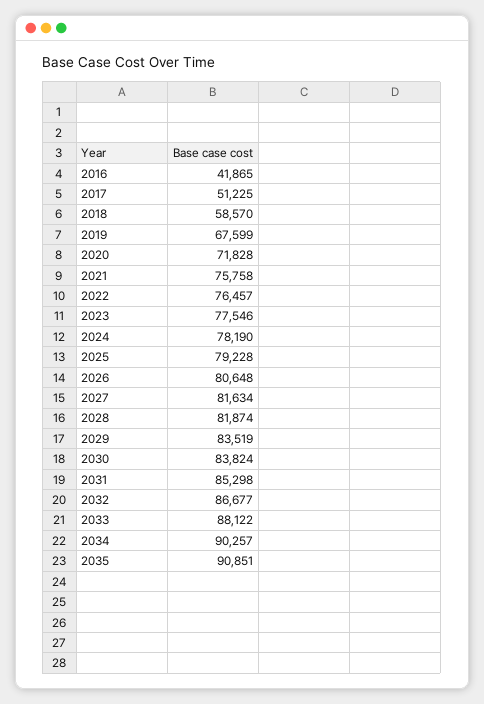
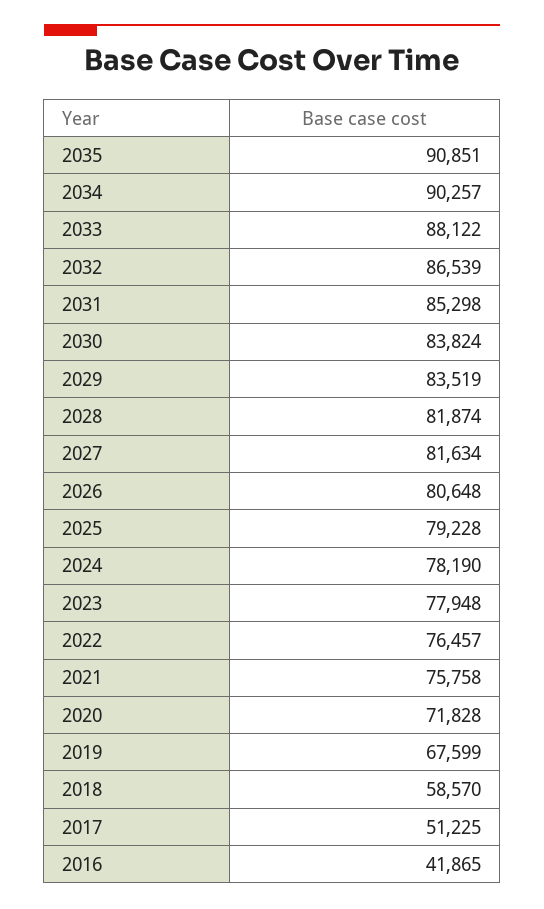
  {
    "2016": 41865,
    "2017": 51225,
    "2018": 58570,
    "2019": 67599,
    "2020": 71828,
    "2021": 75758,
    "2022": 76457,
-   "2023": 77546,
+   "2023": 77948,
    "2024": 78190,
    "2025": 79228,
    "2026": 80648,
    "2027": 81634,
    "2028": 81874,
    "2029": 83519,
    "2030": 83824,
    "2031": 85298,
-   "2032": 86677,
+   "2032": 86539,
    "2033": 88122,
    "2034": 90257,
    "2035": 90851
  }

